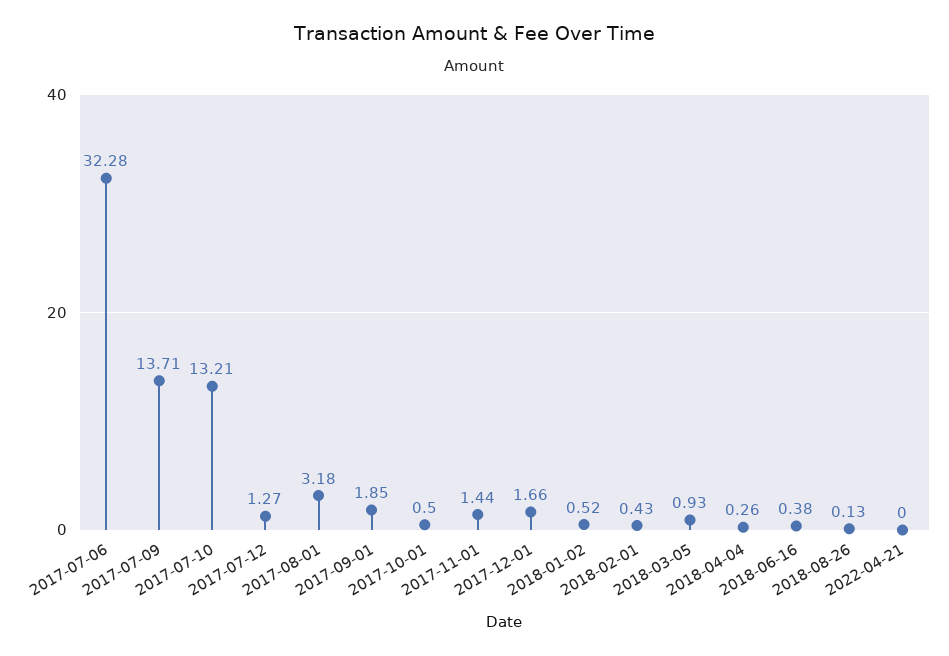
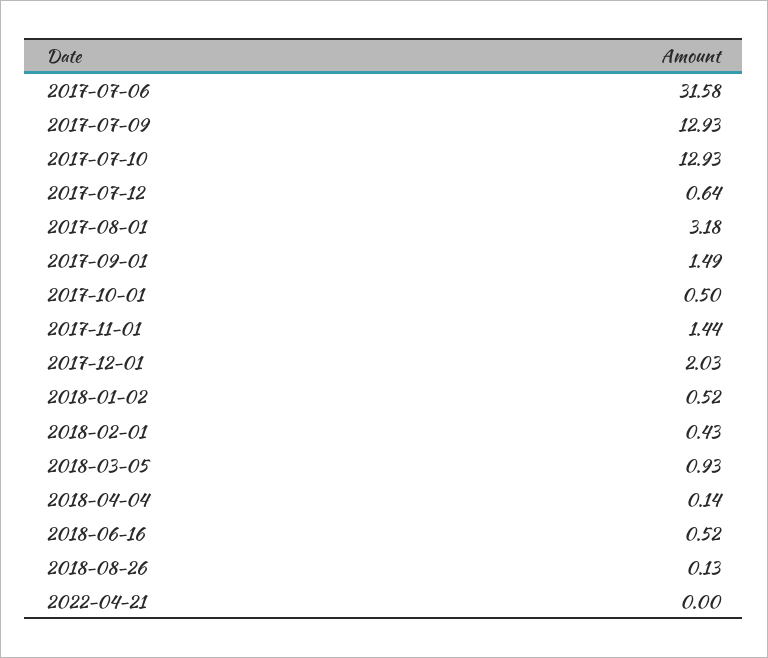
  {
-   "2017-07-06": 32.28,
+   "2017-07-06": 31.58,
-   "2017-07-09": 13.71,
+   "2017-07-09": 12.93,
-   "2017-07-10": 13.21,
+   "2017-07-10": 12.93,
-   "2017-07-12": 1.27,
+   "2017-07-12": 0.64,
    "2017-08-01": 3.18,
-   "2017-09-01": 1.85,
+   "2017-09-01": 1.49,
    "2017-10-01": 0.5,
    "2017-11-01": 1.44,
-   "2017-12-01": 1.66,
+   "2017-12-01": 2.03,
    "2018-01-02": 0.52,
    "2018-02-01": 0.43,
    "2018-03-05": 0.93,
-   "2018-04-04": 0.26,
+   "2018-04-04": 0.14,
-   "2018-06-16": 0.38,
+   "2018-06-16": 0.52,
    "2018-08-26": 0.13,
    "2022-04-21": 0
  }

